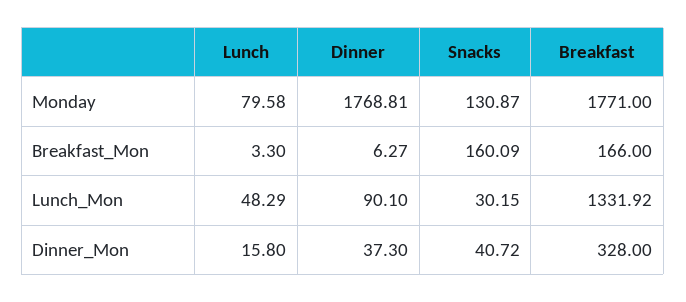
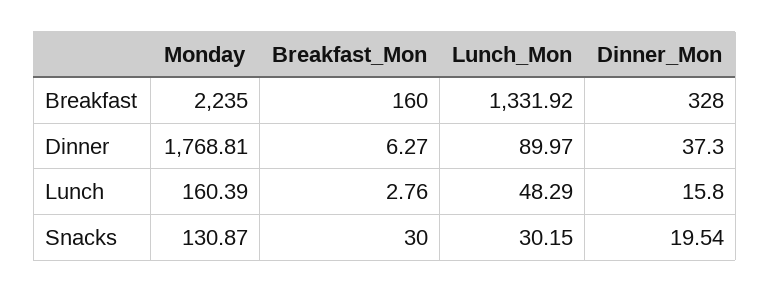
  {
    "Lunch": {
-     "Monday": 79.58,
+     "Monday": 160.39,
-     "Breakfast_Mon": 3.3,
+     "Breakfast_Mon": 2.76,
      "Lunch_Mon": 48.29,
      "Dinner_Mon": 15.8
    },
    "Dinner": {
      "Monday": 1768.81,
      "Breakfast_Mon": 6.27,
-     "Lunch_Mon": 90.1,
+     "Lunch_Mon": 89.97,
      "Dinner_Mon": 37.3
    },
    "Snacks": {
      "Monday": 130.87,
-     "Breakfast_Mon": 160.09,
+     "Breakfast_Mon": 30,
      "Lunch_Mon": 30.15,
-     "Dinner_Mon": 40.72
+     "Dinner_Mon": 19.54
    },
    "Breakfast": {
-     "Monday": 1771,
+     "Monday": 2235,
-     "Breakfast_Mon": 166,
+     "Breakfast_Mon": 160,
      "Lunch_Mon": 1331.92,
      "Dinner_Mon": 328
    }
  }

